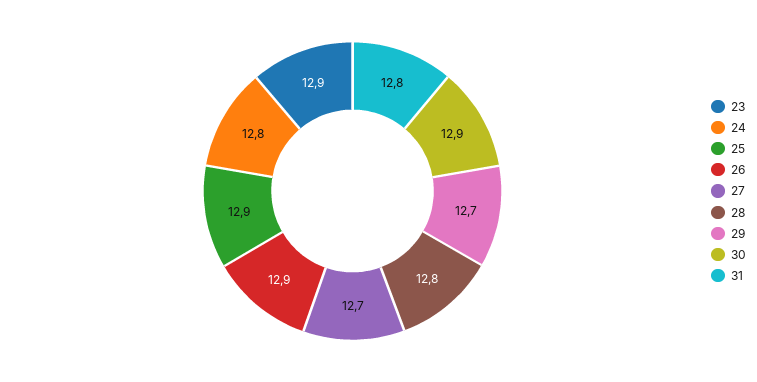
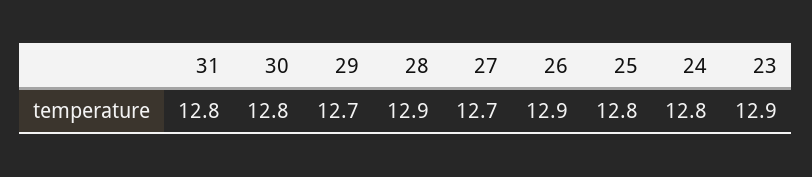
  {
    "23": 12.9,
    "24": 12.8,
-   "25": 12.9,
+   "25": 12.8,
    "26": 12.9,
    "27": 12.7,
-   "28": 12.8,
+   "28": 12.9,
    "29": 12.7,
-   "30": 12.9,
+   "30": 12.8,
    "31": 12.8
  }

